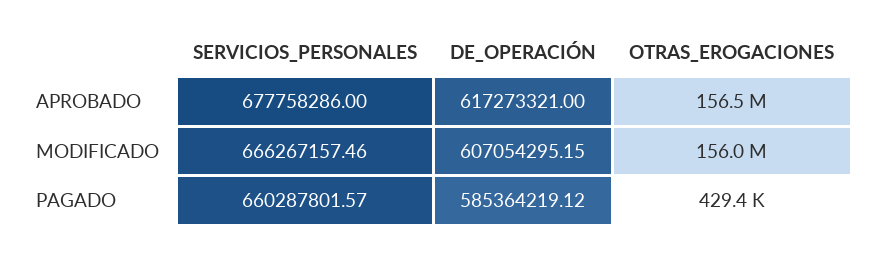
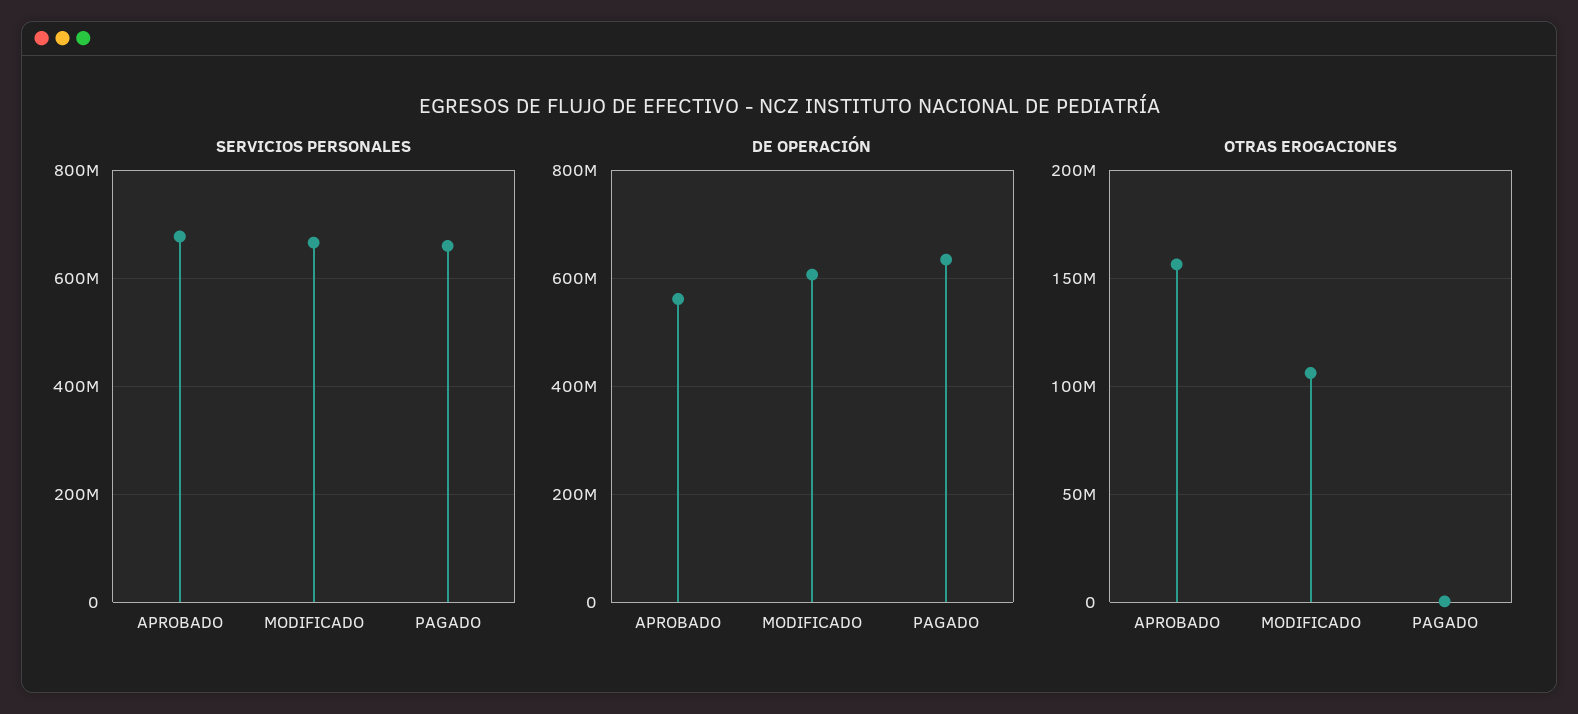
  {
    "SERVICIOS_PERSONALES": {
      "APROBADO": 677758286,
      "MODIFICADO": 666267157.46,
      "PAGADO": 660287801.57
    },
    "DE_OPERACIÓN": {
-     "APROBADO": 617273321,
+     "APROBADO": 560000000,
      "MODIFICADO": 607054295.15,
-     "PAGADO": 585364219.12
+     "PAGADO": 640000000
    },
    "OTRAS_EROGACIONES": {
      "APROBADO": 156500000,
-     "MODIFICADO": 156000000,
+     "MODIFICADO": 105000000,
      "PAGADO": 429400
    }
  }

